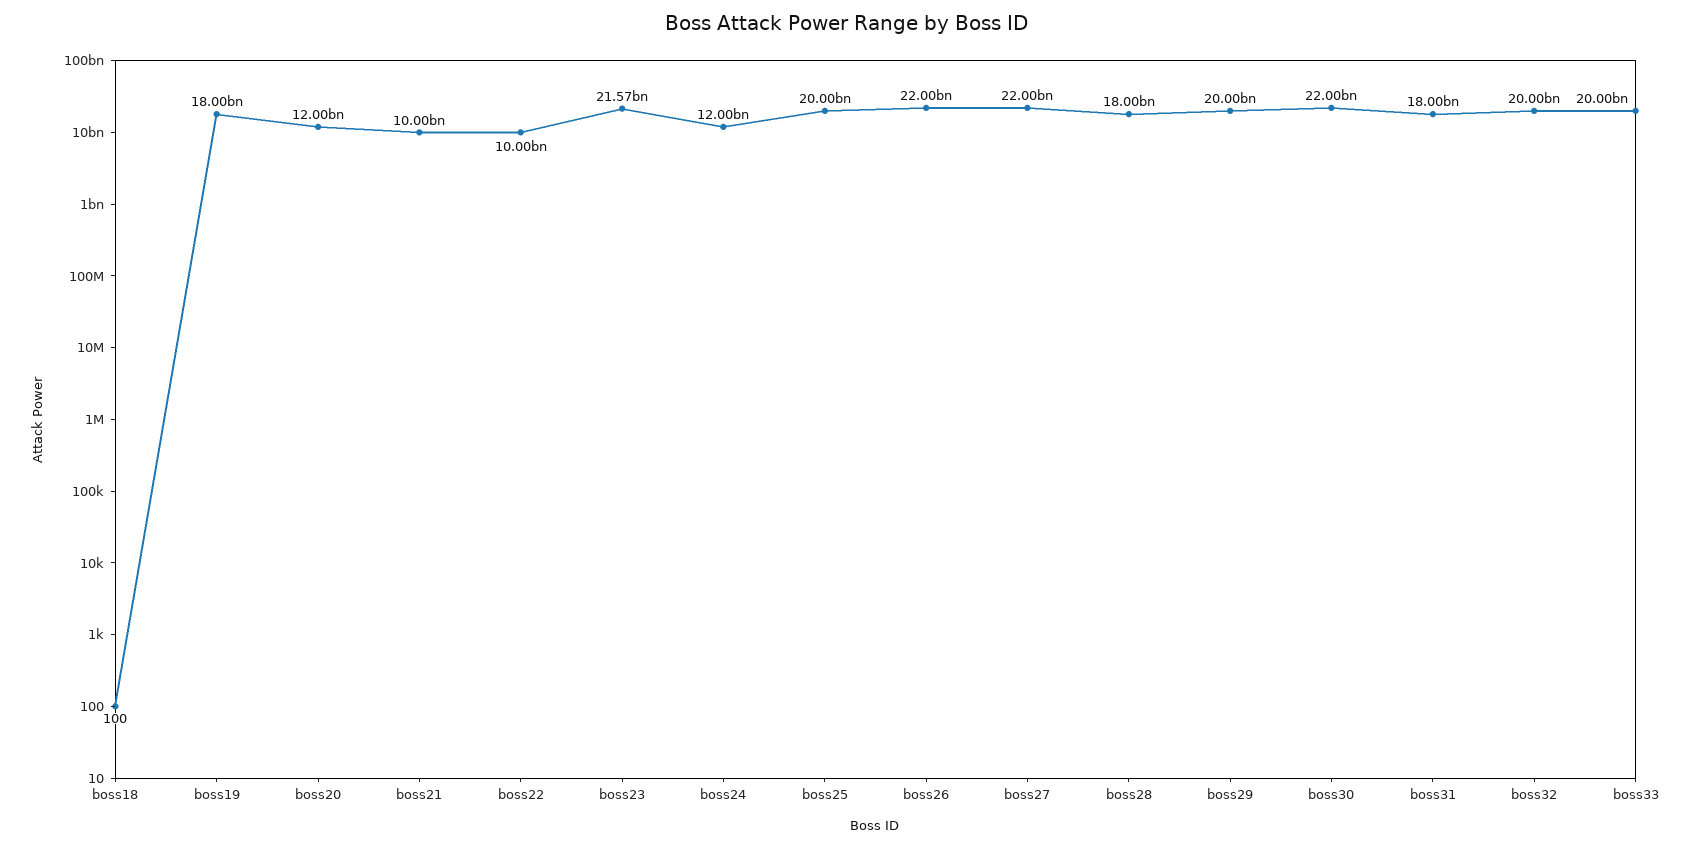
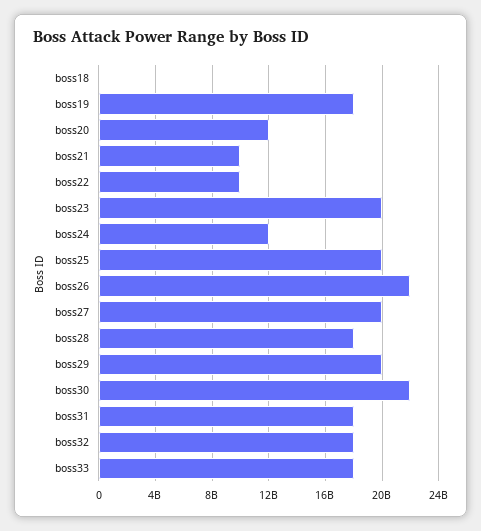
  {
    "boss18": 100,
    "boss19": 18000000000,
    "boss20": 12000000000,
    "boss21": 10000000000,
    "boss22": 10000000000,
-   "boss23": 21570000000,
+   "boss23": 20000000000,
    "boss24": 12000000000,
    "boss25": 20000000000,
    "boss26": 22000000000,
-   "boss27": 22000000000,
+   "boss27": 20000000000,
    "boss28": 18000000000,
    "boss29": 20000000000,
    "boss30": 22000000000,
    "boss31": 18000000000,
-   "boss32": 20000000000,
+   "boss32": 18000000000,
-   "boss33": 20000000000
+   "boss33": 18000000000
  }

